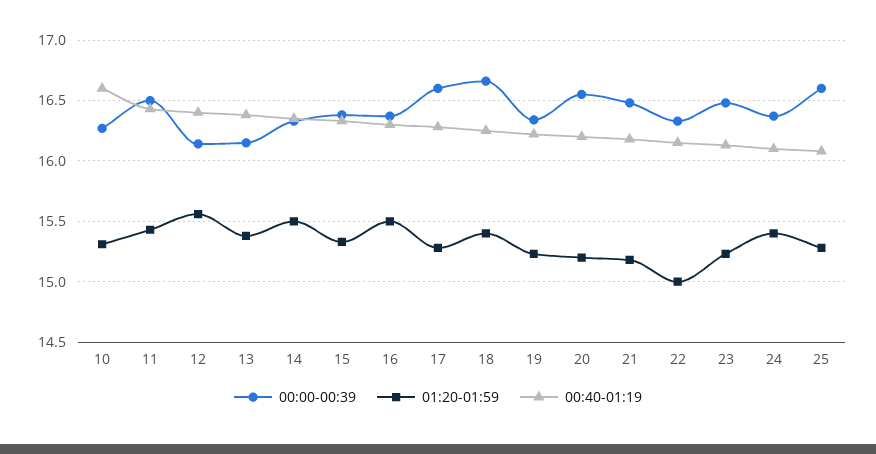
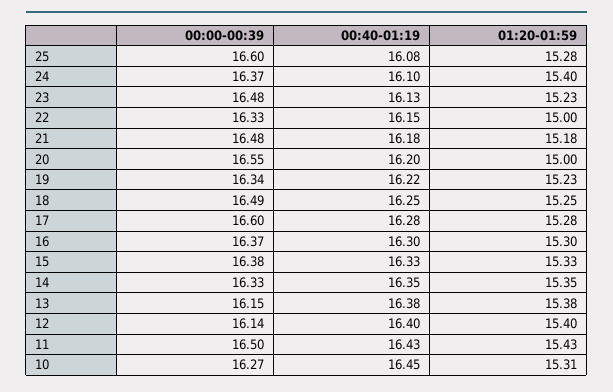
  {
    "00:00-00:39": {
      "10": 16.27,
      "11": 16.5,
      "12": 16.14,
      "13": 16.15,
      "14": 16.33,
      "15": 16.38,
      "16": 16.37,
      "17": 16.6,
-     "18": 16.65,
+     "18": 16.49,
      "19": 16.34,
      "20": 16.55,
      "21": 16.48,
      "22": 16.33,
      "23": 16.48,
      "24": 16.37,
      "25": 16.6
    },
    "01:20-01:59": {
      "10": 15.31,
      "11": 15.43,
-     "12": 15.55,
+     "12": 15.4,
      "13": 15.38,
-     "14": 15.5,
+     "14": 15.35,
      "15": 15.33,
-     "16": 15.5,
+     "16": 15.3,
      "17": 15.28,
-     "18": 15.4,
+     "18": 15.25,
      "19": 15.23,
-     "20": 15.2,
+     "20": 15,
      "21": 15.18,
      "22": 15,
      "23": 15.23,
      "24": 15.4,
      "25": 15.28
    },
    "00:40-01:19": {
-     "10": 16.6,
+     "10": 16.45,
      "11": 16.43,
      "12": 16.4,
      "13": 16.38,
      "14": 16.35,
      "15": 16.33,
      "16": 16.3,
      "17": 16.28,
      "18": 16.25,
      "19": 16.22,
      "20": 16.2,
      "21": 16.18,
      "22": 16.15,
      "23": 16.13,
      "24": 16.1,
      "25": 16.08
    }
  }

